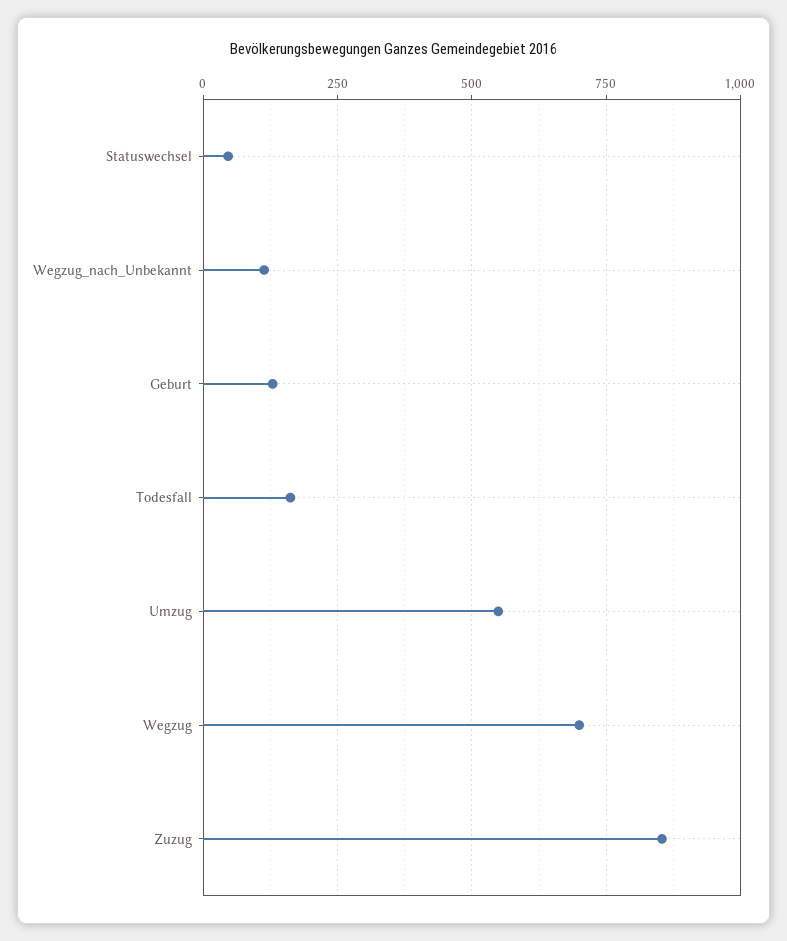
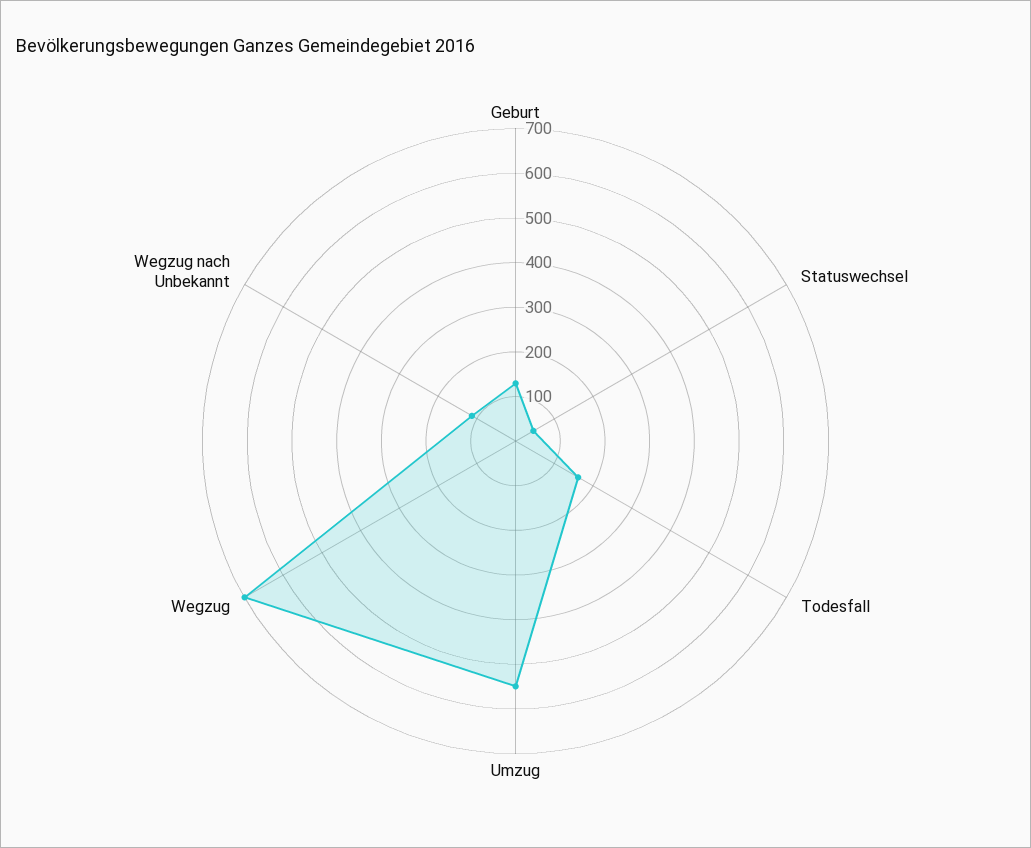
  {
    "Statuswechsel": 40,
    "Wegzug_nach_Unbekannt": 120,
    "Geburt": 120,
    "Todesfall": 160,
    "Umzug": 540,
-   "Wegzug": 700,
+   "Wegzug": 700
-   "Zuzug": 850
  }

